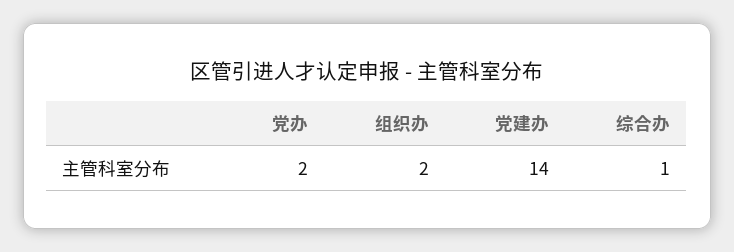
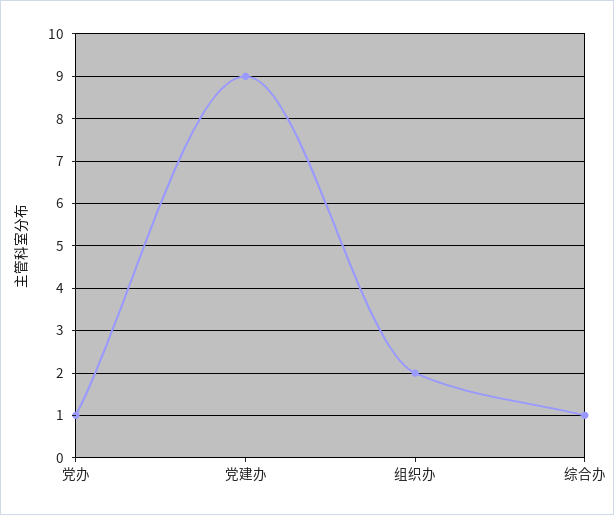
  {
-   "党办": 2,
+   "党办": 1,
    "组织办": 2,
-   "党建办": 14,
+   "党建办": 9,
    "综合办": 1
  }

